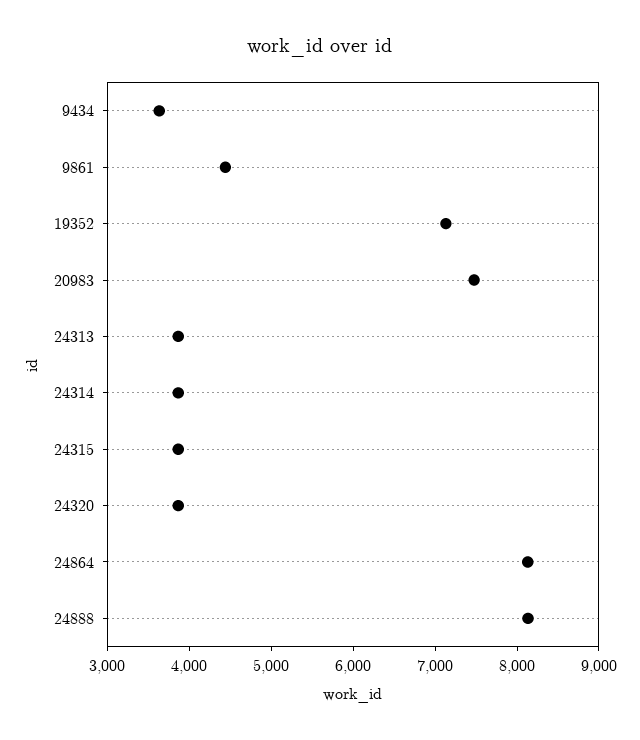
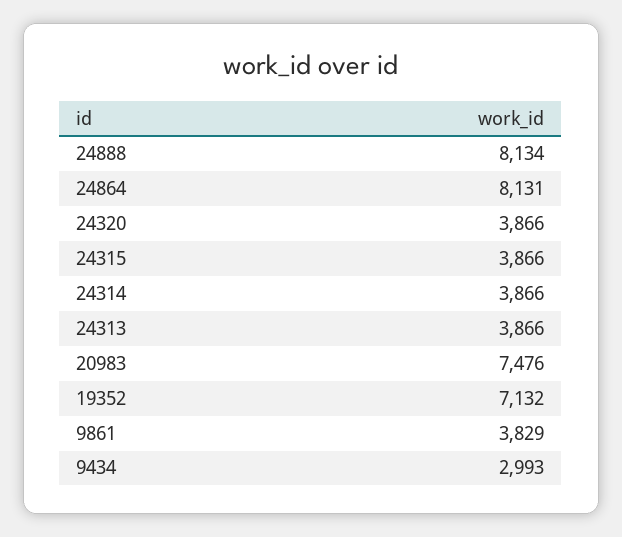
  {
-   "9434": 3600,
+   "9434": 2993,
-   "9861": 4400,
+   "9861": 3829,
    "19352": 7132,
    "20983": 7476,
    "24313": 3866,
    "24314": 3866,
    "24315": 3866,
    "24320": 3866,
    "24864": 8131,
    "24888": 8134
  }

